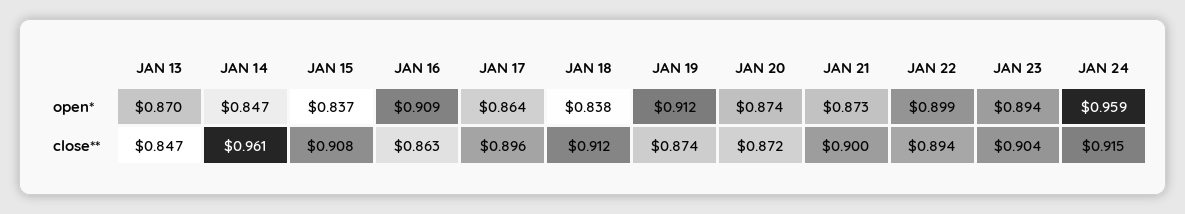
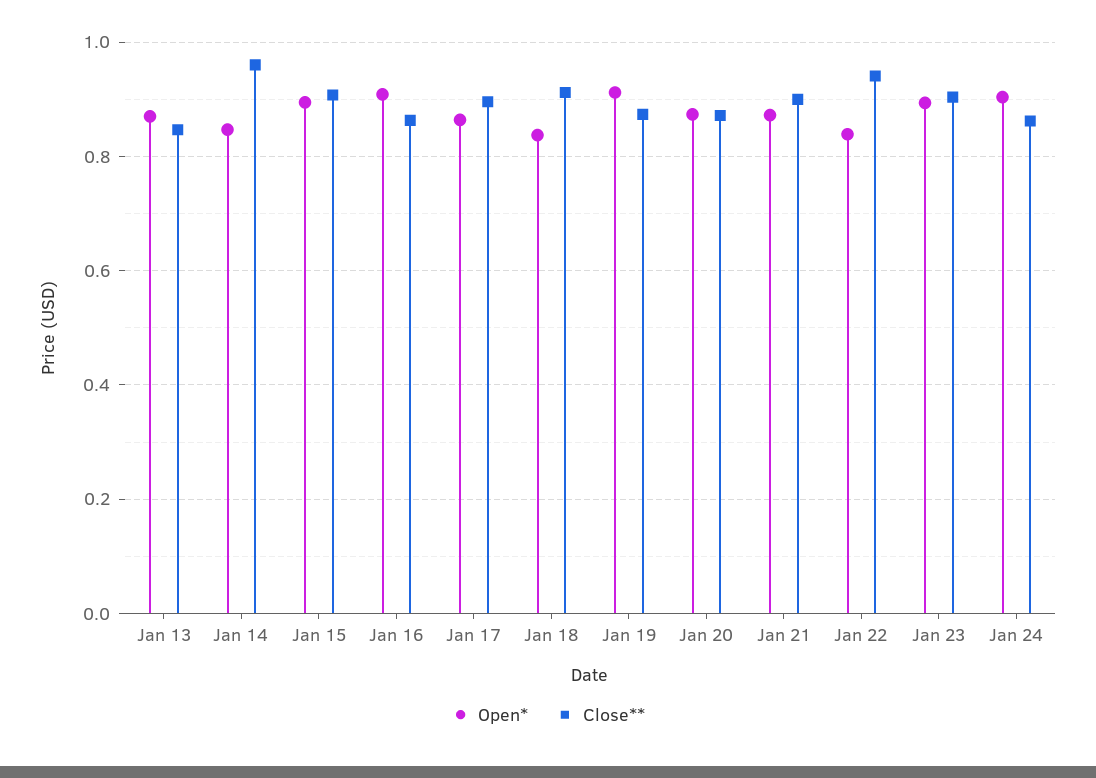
  {
    "open*": {
      "JAN 13": 0.87,
      "JAN 14": 0.847,
-     "JAN 15": 0.837,
+     "JAN 15": 0.9,
      "JAN 16": 0.909,
      "JAN 17": 0.864,
      "JAN 18": 0.838,
      "JAN 19": 0.912,
      "JAN 20": 0.874,
      "JAN 21": 0.873,
-     "JAN 22": 0.899,
+     "JAN 22": 0.84,
      "JAN 23": 0.894,
-     "JAN 24": 0.959
+     "JAN 24": 0.9
    },
    "close**": {
      "JAN 13": 0.847,
      "JAN 14": 0.961,
      "JAN 15": 0.908,
      "JAN 16": 0.863,
      "JAN 17": 0.896,
      "JAN 18": 0.912,
      "JAN 19": 0.874,
      "JAN 20": 0.872,
      "JAN 21": 0.9,
-     "JAN 22": 0.894,
+     "JAN 22": 0.94,
      "JAN 23": 0.904,
-     "JAN 24": 0.915
+     "JAN 24": 0.86
    }
  }

